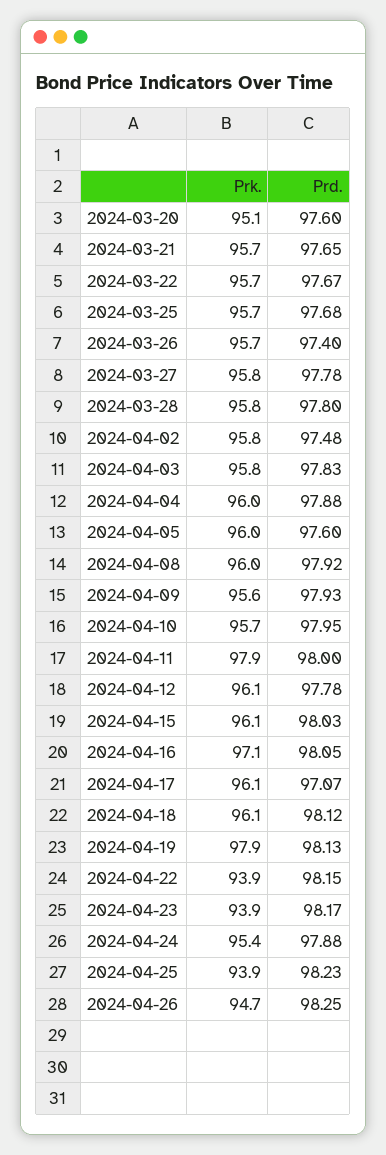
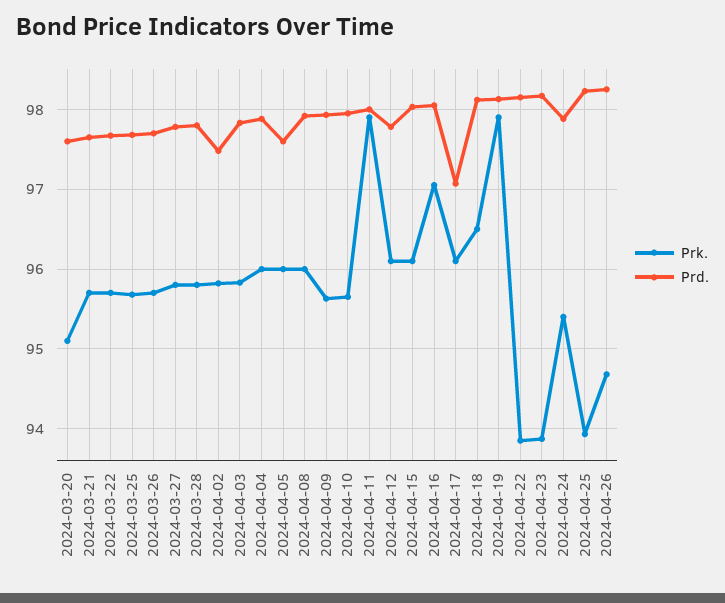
  {
    "Prk.": {
      "2024-03-20": 95.1,
      "2024-03-21": 95.7,
      "2024-03-22": 95.7,
      "2024-03-25": 95.7,
      "2024-03-26": 95.7,
      "2024-03-27": 95.8,
      "2024-03-28": 95.8,
      "2024-04-02": 95.8,
      "2024-04-03": 95.8,
      "2024-04-04": 96,
      "2024-04-05": 96,
      "2024-04-08": 96,
      "2024-04-09": 95.6,
      "2024-04-10": 95.7,
      "2024-04-11": 97.9,
      "2024-04-12": 96.1,
      "2024-04-15": 96.1,
      "2024-04-16": 97.1,
      "2024-04-17": 96.1,
-     "2024-04-18": 96.1,
+     "2024-04-18": 96.5,
      "2024-04-19": 97.9,
      "2024-04-22": 93.9,
      "2024-04-23": 93.9,
      "2024-04-24": 95.4,
      "2024-04-25": 93.9,
      "2024-04-26": 94.7
    },
    "Prd.": {
      "2024-03-20": 97.6,
      "2024-03-21": 97.65,
      "2024-03-22": 97.67,
      "2024-03-25": 97.68,
-     "2024-03-26": 97.4,
+     "2024-03-26": 97.7,
      "2024-03-27": 97.78,
      "2024-03-28": 97.8,
      "2024-04-02": 97.48,
      "2024-04-03": 97.83,
      "2024-04-04": 97.88,
      "2024-04-05": 97.6,
      "2024-04-08": 97.92,
      "2024-04-09": 97.93,
      "2024-04-10": 97.95,
      "2024-04-11": 98,
      "2024-04-12": 97.78,
      "2024-04-15": 98.03,
      "2024-04-16": 98.05,
      "2024-04-17": 97.07,
      "2024-04-18": 98.12,
      "2024-04-19": 98.13,
      "2024-04-22": 98.15,
      "2024-04-23": 98.17,
      "2024-04-24": 97.88,
      "2024-04-25": 98.23,
      "2024-04-26": 98.25
    }
  }

